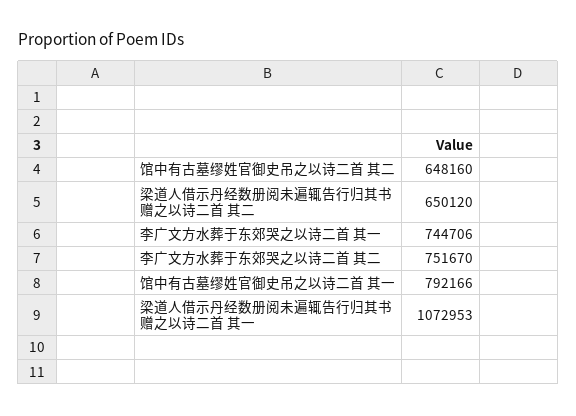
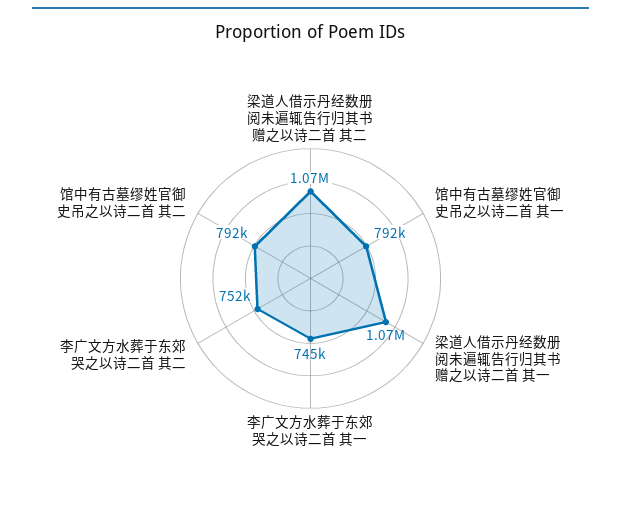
  {
-   "馆中有古墓缪姓官御史吊之以诗二首 其二": 648160,
+   "馆中有古墓缪姓官御史吊之以诗二首 其二": 792000,
-   "梁道人借示丹经数册阅未遍辄告行归其书赠之以诗二首 其二": 650120,
+   "梁道人借示丹经数册阅未遍辄告行归其书赠之以诗二首 其二": 1070000,
    "李广文方水葬于东郊哭之以诗二首 其一": 744706,
    "李广文方水葬于东郊哭之以诗二首 其二": 751670,
    "馆中有古墓缪姓官御史吊之以诗二首 其一": 792166,
    "梁道人借示丹经数册阅未遍辄告行归其书赠之以诗二首 其一": 1072953
  }

